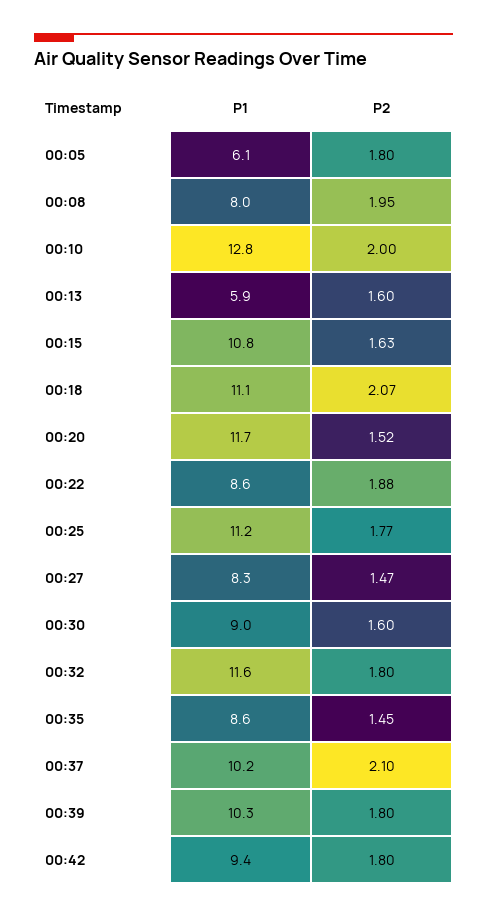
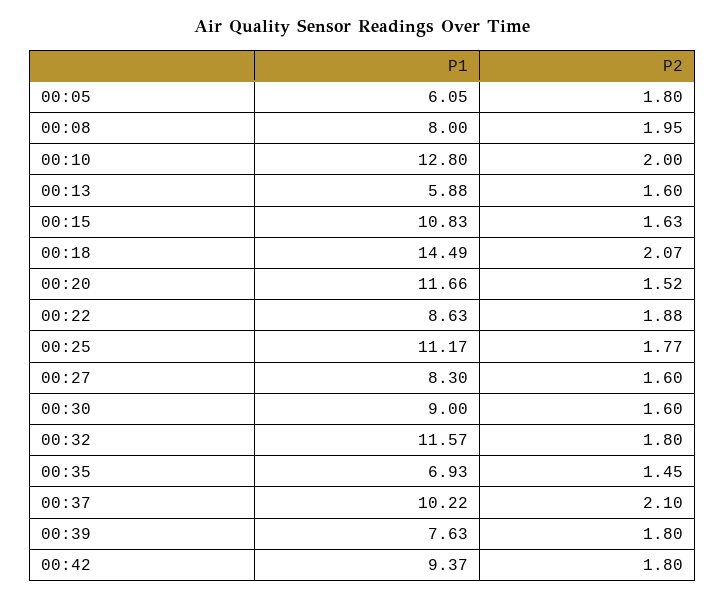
  {
    "P1": {
      "00:05": 6.05,
      "00:08": 8,
      "00:10": 12.8,
      "00:13": 5.88,
      "00:15": 10.83,
-     "00:18": 11.1,
+     "00:18": 14.49,
      "00:20": 11.66,
      "00:22": 8.63,
      "00:25": 11.17,
      "00:27": 8.3,
      "00:30": 9,
      "00:32": 11.57,
-     "00:35": 8.6,
+     "00:35": 6.93,
      "00:37": 10.22,
-     "00:39": 10.3,
+     "00:39": 7.63,
      "00:42": 9.37
    },
    "P2": {
      "00:05": 1.8,
      "00:08": 1.95,
      "00:10": 2,
      "00:13": 1.6,
      "00:15": 1.63,
      "00:18": 2.07,
      "00:20": 1.52,
      "00:22": 1.88,
      "00:25": 1.77,
-     "00:27": 1.47,
+     "00:27": 1.6,
      "00:30": 1.6,
      "00:32": 1.8,
      "00:35": 1.45,
      "00:37": 2.1,
      "00:39": 1.8,
      "00:42": 1.8
    }
  }

